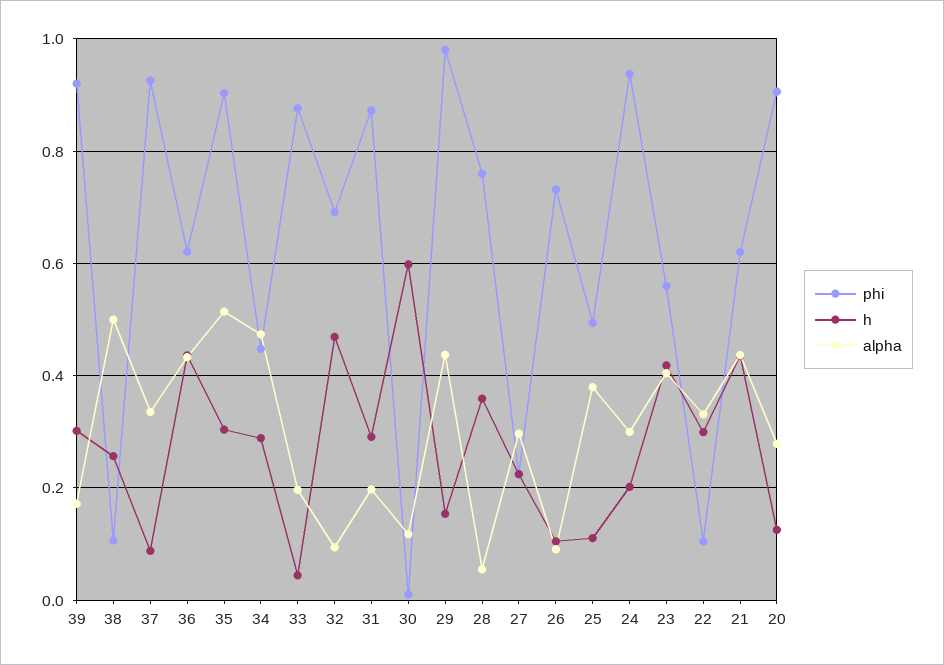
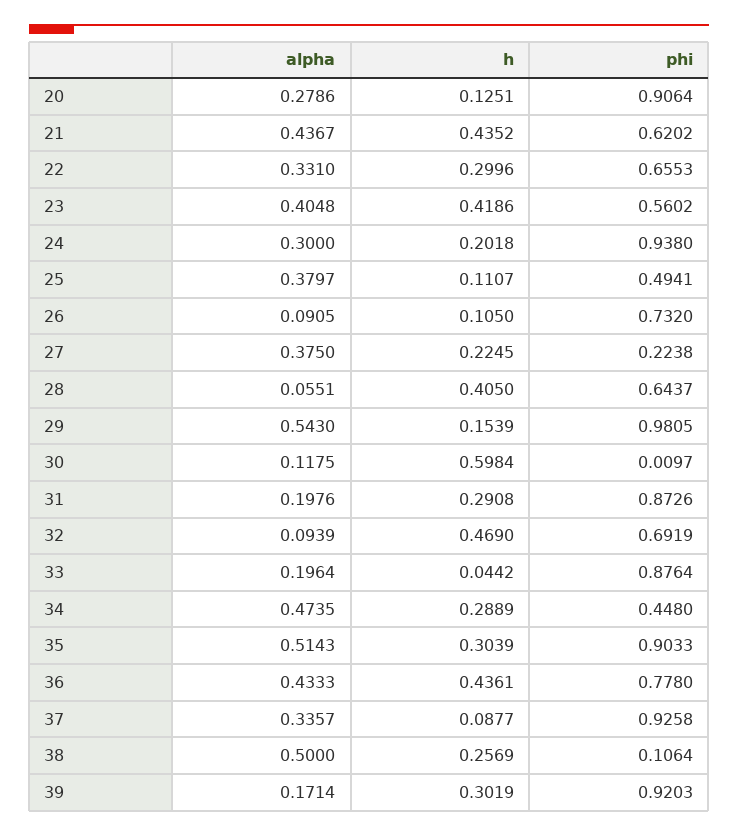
  {
    "phi": {
      "39": 0.9203,
      "38": 0.1064,
      "37": 0.9258,
-     "36": 0.62,
+     "36": 0.778,
      "35": 0.9033,
      "34": 0.448,
      "33": 0.8764,
      "32": 0.6919,
      "31": 0.8726,
      "30": 0.0097,
      "29": 0.9805,
-     "28": 0.76,
+     "28": 0.6437,
      "27": 0.2238,
      "26": 0.732,
      "25": 0.4941,
      "24": 0.938,
      "23": 0.5602,
-     "22": 0.1,
+     "22": 0.6553,
      "21": 0.6202,
      "20": 0.9064
    },
    "h": {
      "39": 0.3019,
      "38": 0.2569,
      "37": 0.0877,
      "36": 0.4361,
      "35": 0.3039,
      "34": 0.2889,
      "33": 0.0442,
      "32": 0.469,
      "31": 0.2908,
      "30": 0.5984,
      "29": 0.1539,
-     "28": 0.36,
+     "28": 0.405,
      "27": 0.2245,
      "26": 0.105,
      "25": 0.1107,
      "24": 0.2018,
      "23": 0.4186,
      "22": 0.2996,
      "21": 0.4352,
      "20": 0.1251
    },
    "alpha": {
      "39": 0.1714,
      "38": 0.5,
      "37": 0.3357,
      "36": 0.4333,
      "35": 0.5143,
      "34": 0.4735,
      "33": 0.1964,
      "32": 0.0939,
      "31": 0.1976,
      "30": 0.1175,
-     "29": 0.44,
+     "29": 0.543,
      "28": 0.0551,
-     "27": 0.3,
+     "27": 0.375,
      "26": 0.0905,
      "25": 0.3797,
      "24": 0.3,
      "23": 0.4048,
      "22": 0.331,
      "21": 0.4367,
      "20": 0.2786
    }
  }

